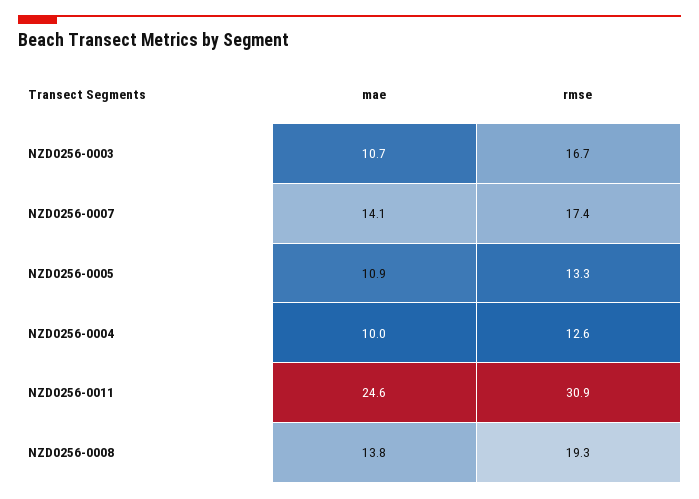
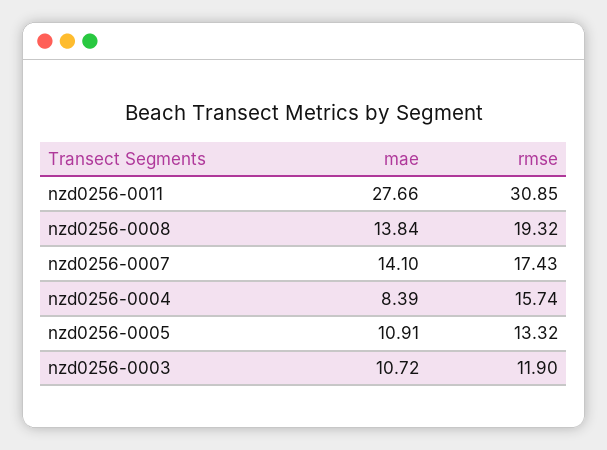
  {
    "mae": {
      "NZD0256-0003": 10.72,
      "NZD0256-0007": 14.1,
      "NZD0256-0005": 10.91,
-     "NZD0256-0004": 10,
+     "NZD0256-0004": 8.39,
-     "NZD0256-0011": 24.6,
+     "NZD0256-0011": 27.66,
      "NZD0256-0008": 13.84
    },
    "rmse": {
-     "NZD0256-0003": 16.7,
+     "NZD0256-0003": 11.9,
      "NZD0256-0007": 17.43,
      "NZD0256-0005": 13.32,
-     "NZD0256-0004": 12.6,
+     "NZD0256-0004": 15.74,
      "NZD0256-0011": 30.85,
      "NZD0256-0008": 19.32
    }
  }

